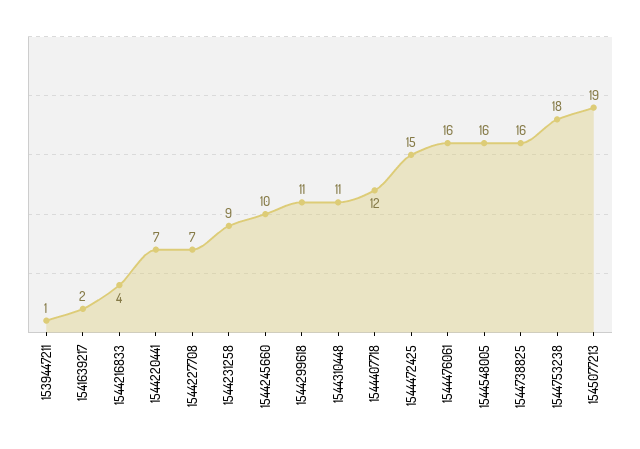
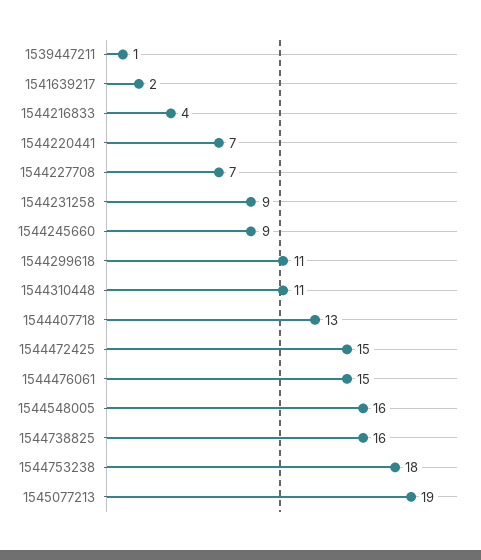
  {
    "1539447211": 1,
    "1541639217": 2,
    "1544216833": 4,
    "1544220441": 7,
    "1544227708": 7,
    "1544231258": 9,
-   "1544245660": 10,
+   "1544245660": 9,
    "1544299618": 11,
    "1544310448": 11,
-   "1544407718": 12,
+   "1544407718": 13,
    "1544472425": 15,
-   "1544476061": 16,
+   "1544476061": 15,
    "1544548005": 16,
    "1544738825": 16,
    "1544753238": 18,
    "1545077213": 19
  }

